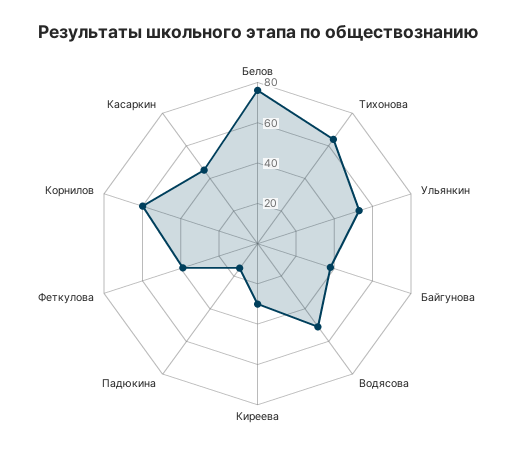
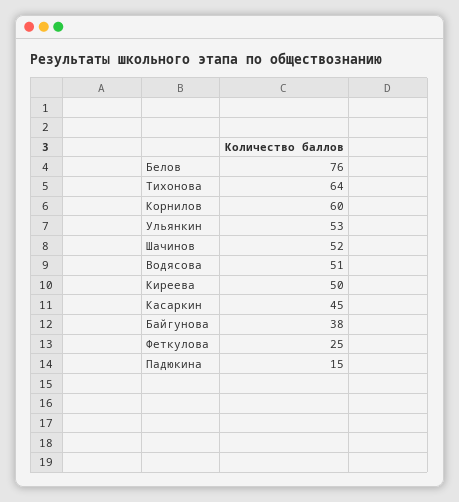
  {
    "Белов": 76,
    "Тихонова": 64,
    "Ульянкин": 53,
    "Байгунова": 38,
    "Водясова": 51,
-   "Киреева": 30,
+   "Киреева": 50,
    "Падюкина": 15,
-   "Феткулова": 40,
+   "Феткулова": 25,
    "Корнилов": 60,
-   "Касаркин": 45
+   "Касаркин": 45,
+   "Шачинов": 52
  }

